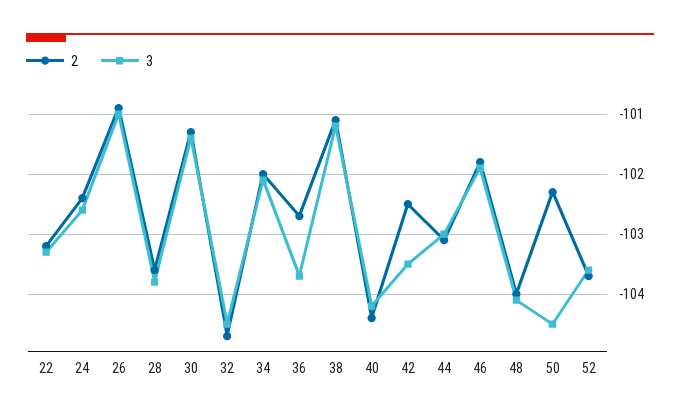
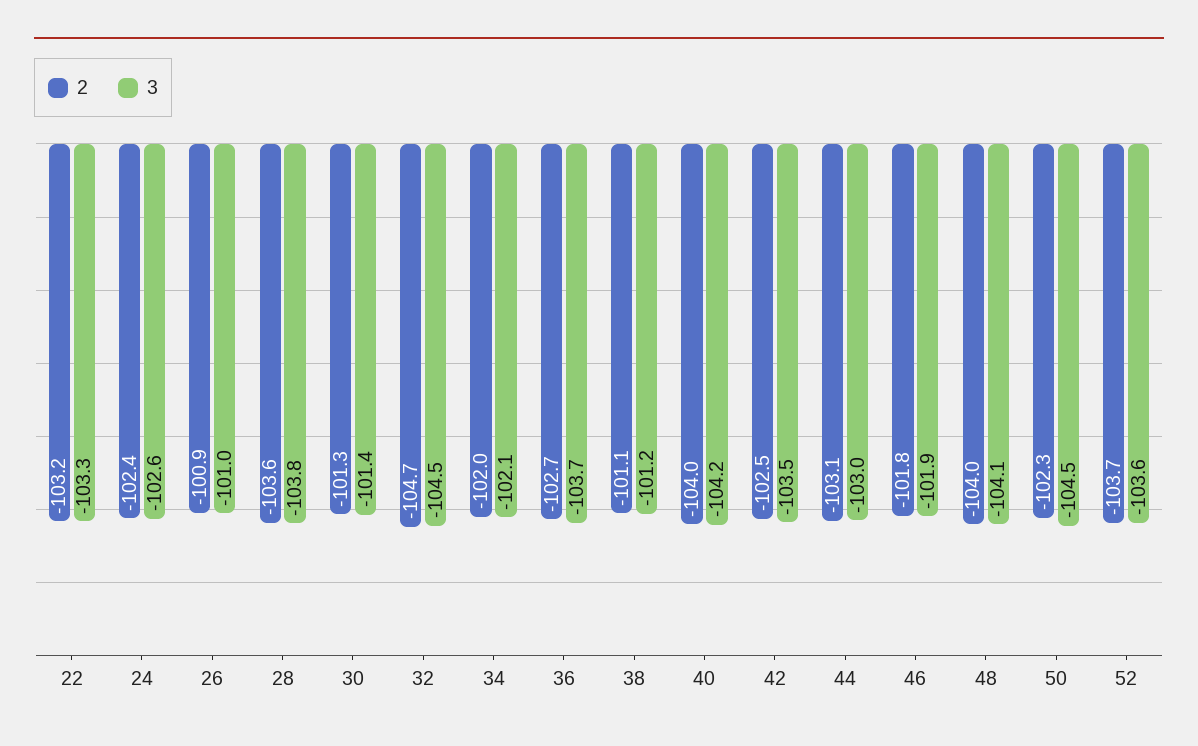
  {
    "2": {
      "22": -103.2,
      "24": -102.4,
      "26": -100.9,
      "28": -103.6,
      "30": -101.3,
      "32": -104.7,
      "34": -102,
      "36": -102.7,
      "38": -101.1,
-     "40": -104.4,
+     "40": -104,
      "42": -102.5,
      "44": -103.1,
      "46": -101.8,
      "48": -104,
      "50": -102.3,
      "52": -103.7
    },
    "3": {
      "22": -103.3,
      "24": -102.6,
      "26": -101,
      "28": -103.8,
      "30": -101.4,
      "32": -104.5,
      "34": -102.1,
      "36": -103.7,
      "38": -101.2,
      "40": -104.2,
      "42": -103.5,
      "44": -103,
      "46": -101.9,
      "48": -104.1,
      "50": -104.5,
      "52": -103.6
    }
  }

